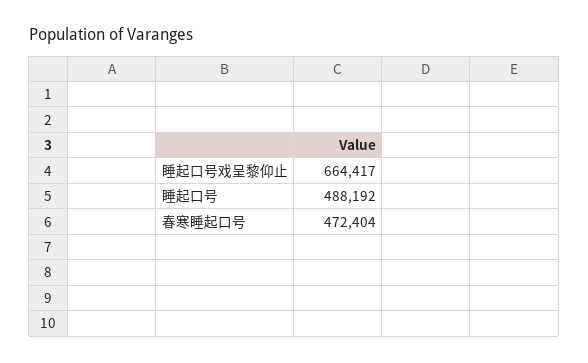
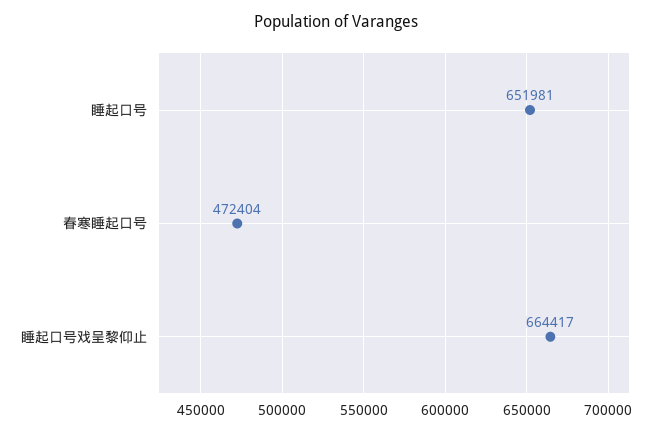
  {
    "睡起口号戏呈黎仰止": 664417,
-   "睡起口号": 488192,
+   "睡起口号": 651981,
    "春寒睡起口号": 472404
  }

